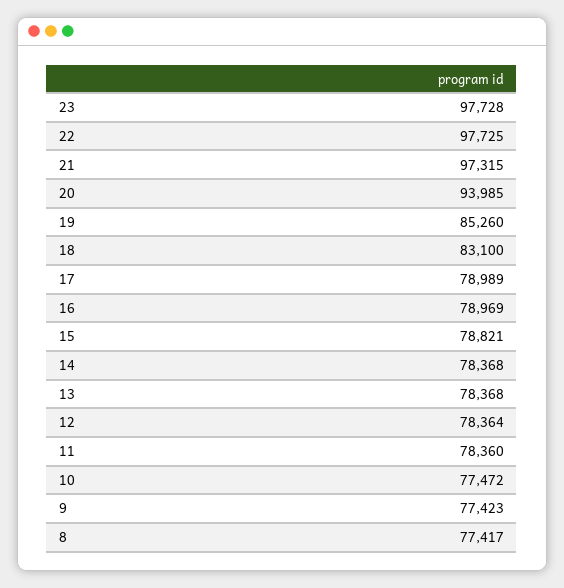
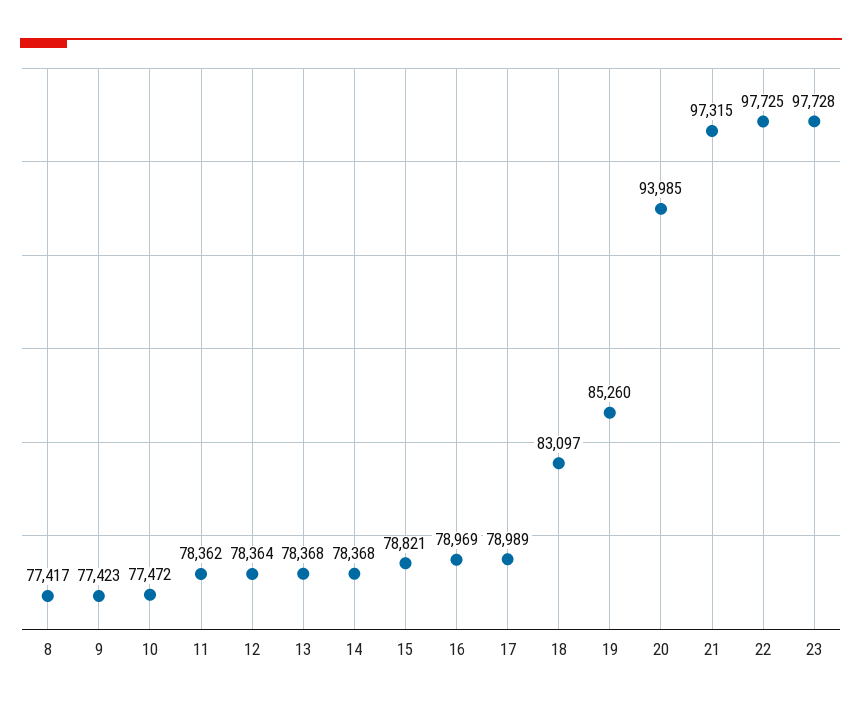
  {
    "23": 97728,
    "22": 97725,
    "21": 97315,
    "20": 93985,
    "19": 85260,
-   "18": 83100,
+   "18": 83097,
    "17": 78989,
    "16": 78969,
    "15": 78821,
    "14": 78368,
    "13": 78368,
    "12": 78364,
-   "11": 78360,
+   "11": 78362,
    "10": 77472,
    "9": 77423,
    "8": 77417
  }

